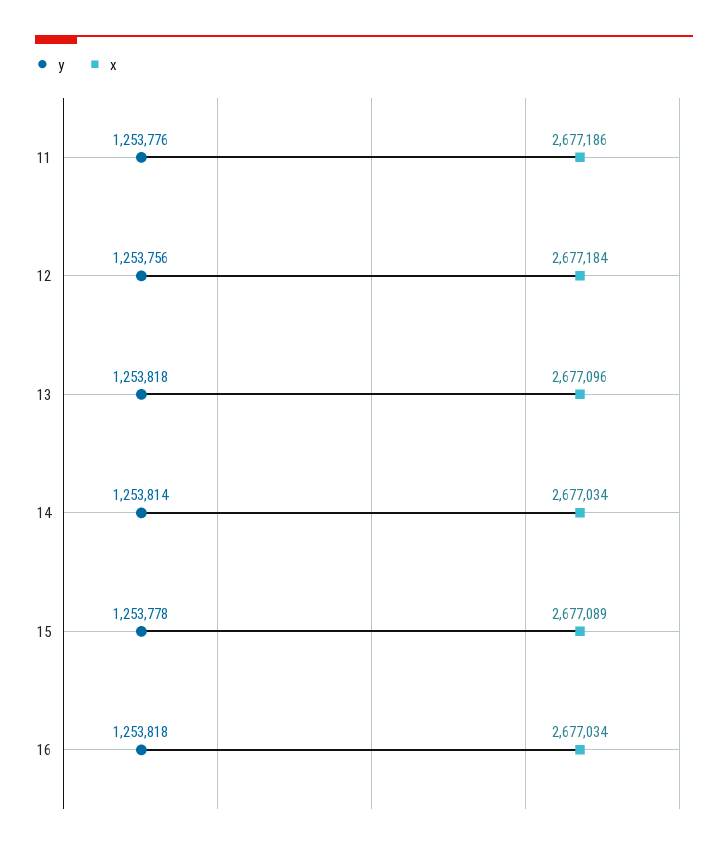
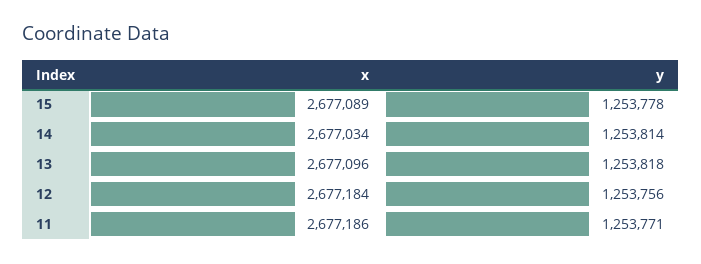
  {
    "y": {
-     "11": 1253776,
+     "11": 1253771,
      "12": 1253756,
      "13": 1253818,
      "14": 1253814,
-     "15": 1253778,
+     "15": 1253778
-     "16": 1253818
    },
    "x": {
      "11": 2677186,
      "12": 2677184,
      "13": 2677096,
      "14": 2677034,
-     "15": 2677089,
+     "15": 2677089
-     "16": 2677034
    }
  }

